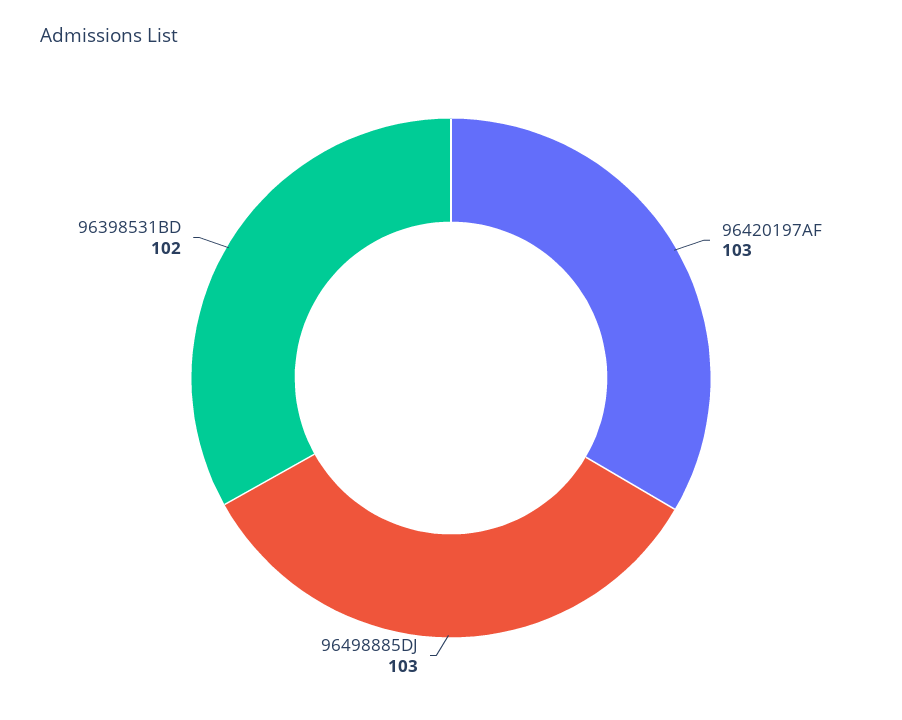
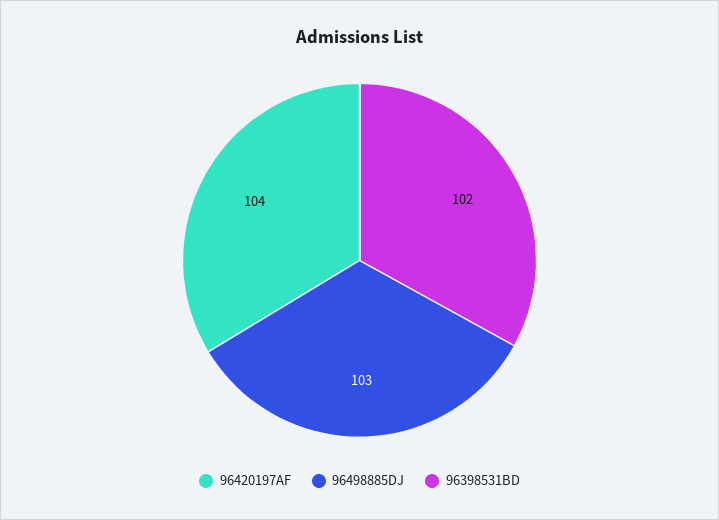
  {
-   "96420197AF": 103,
+   "96420197AF": 104,
    "96498885DJ": 103,
    "96398531BD": 102
  }

